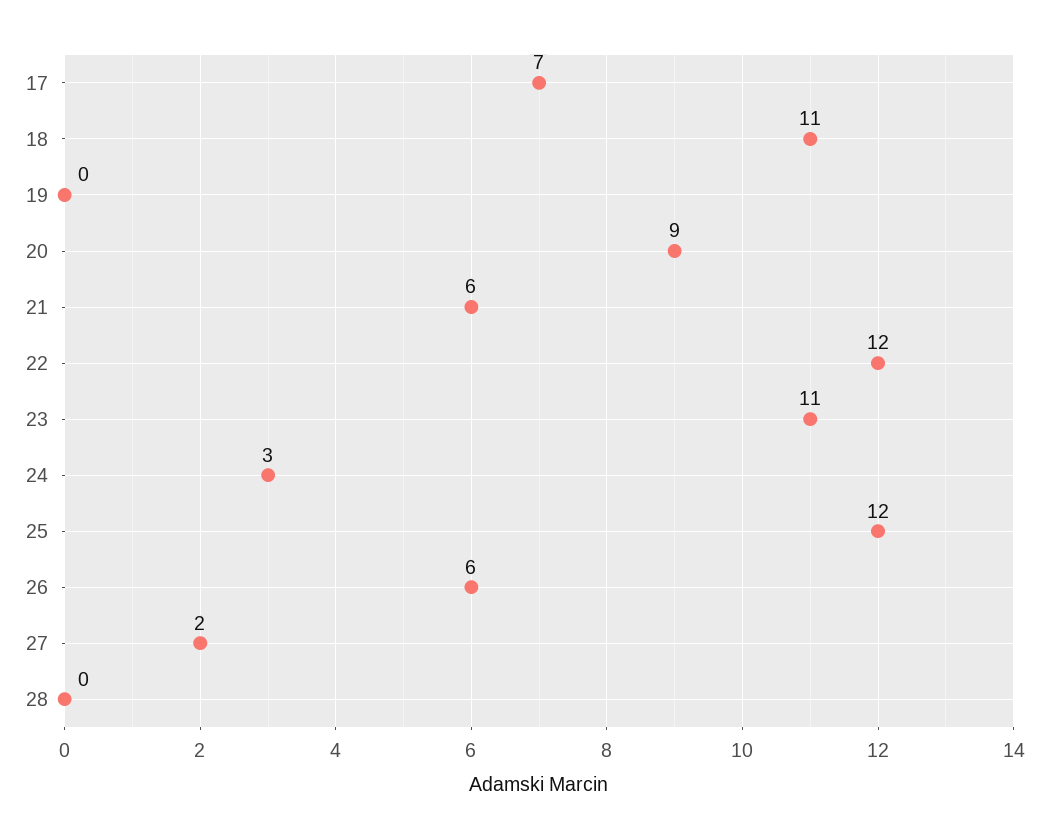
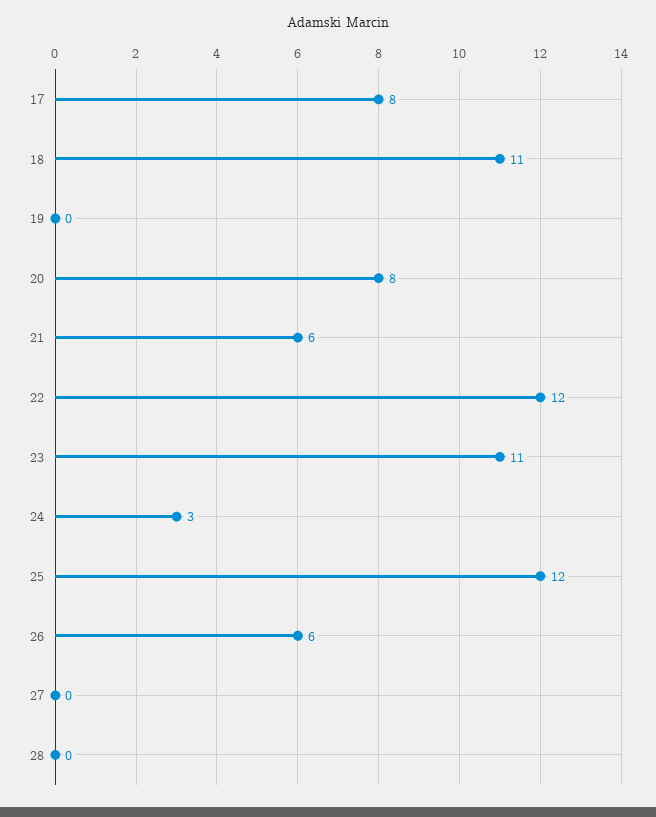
  {
-   "17": 7,
+   "17": 8,
    "18": 11,
    "19": 0,
-   "20": 9,
+   "20": 8,
    "21": 6,
    "22": 12,
    "23": 11,
    "24": 3,
    "25": 12,
    "26": 6,
-   "27": 2,
+   "27": 0,
    "28": 0
  }

